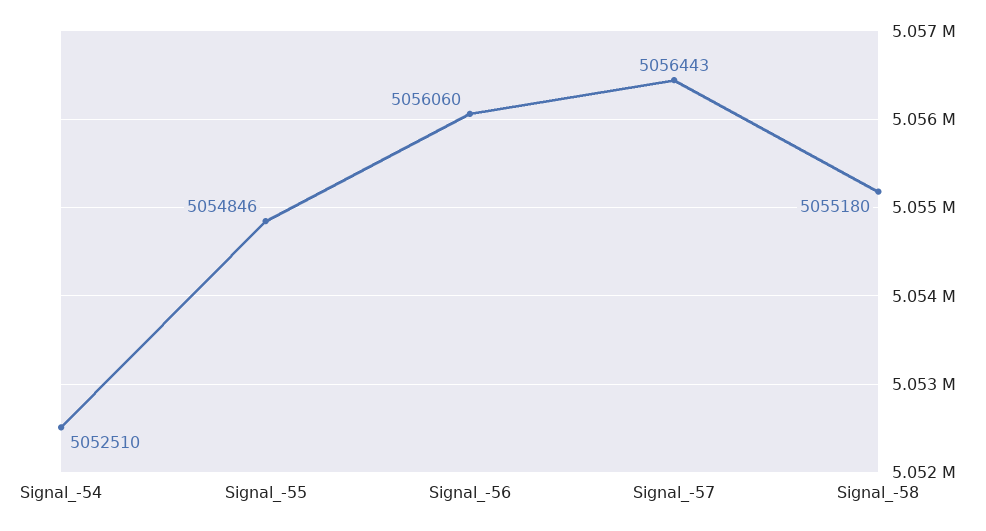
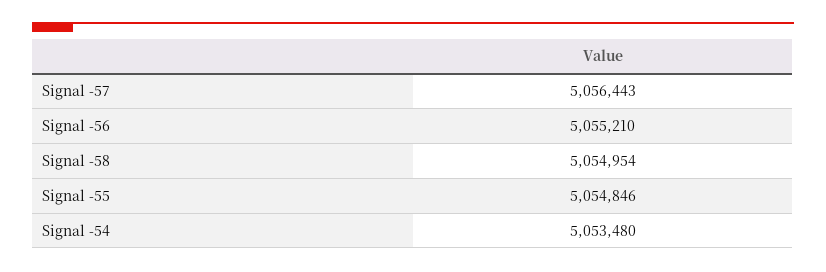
  {
-   "Signal_-54": 5052510,
+   "Signal_-54": 5053480,
    "Signal_-55": 5054846,
-   "Signal_-56": 5056060,
+   "Signal_-56": 5055210,
    "Signal_-57": 5056443,
-   "Signal_-58": 5055180
+   "Signal_-58": 5054954
  }

